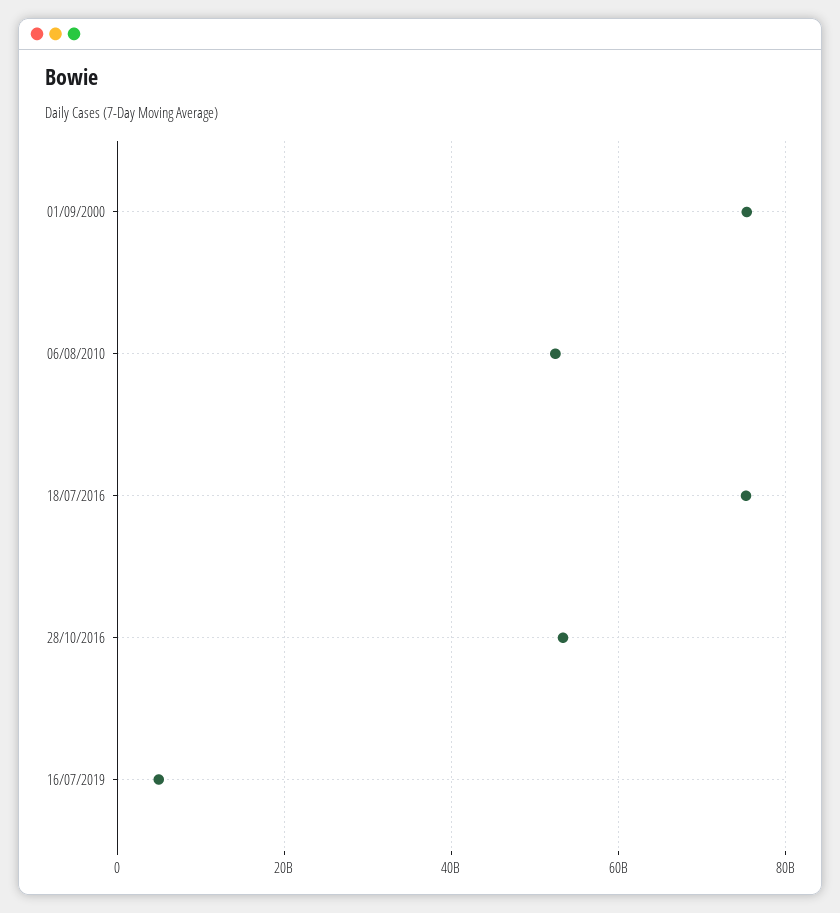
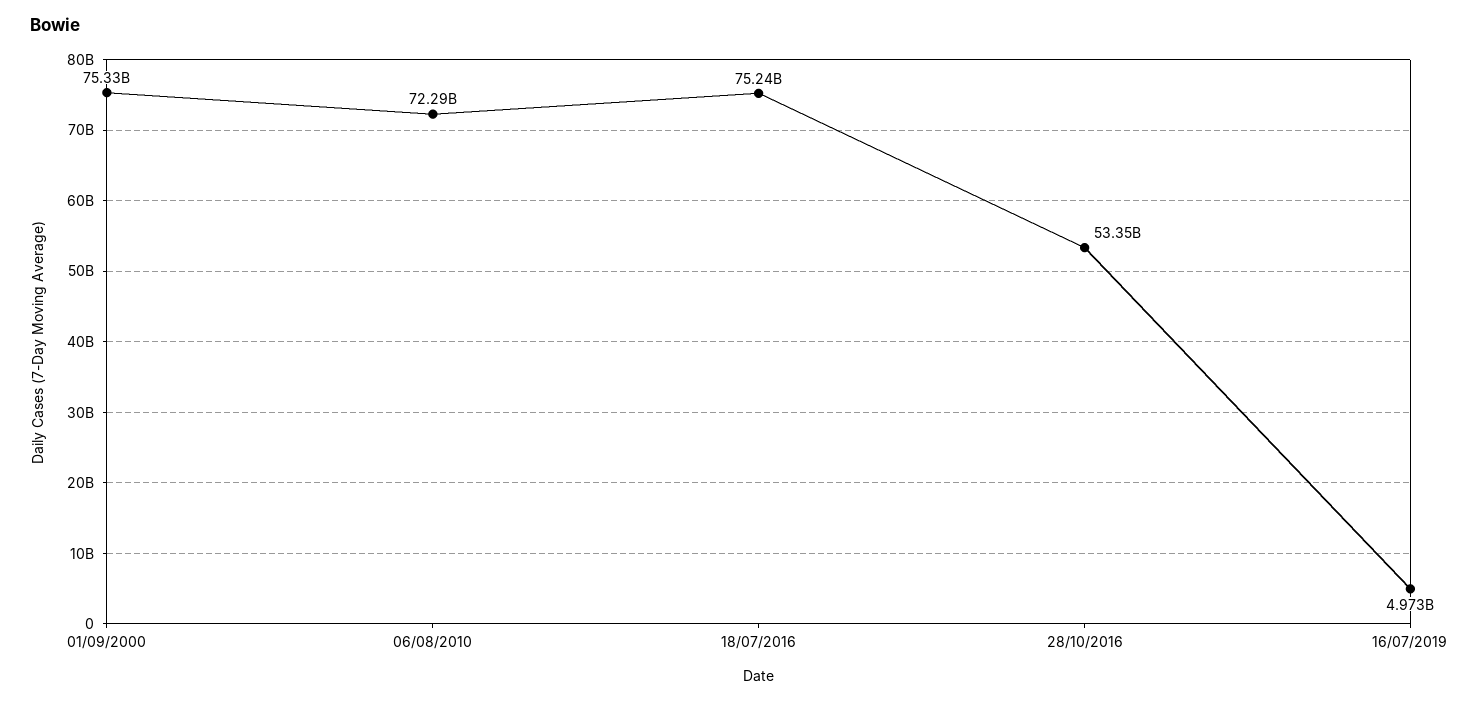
  {
    "01/09/2000": 75330000000,
-   "06/08/2010": 52000000000,
+   "06/08/2010": 72290000000,
    "18/07/2016": 75240000000,
    "28/10/2016": 53350000000,
    "16/07/2019": 4973000000
  }

